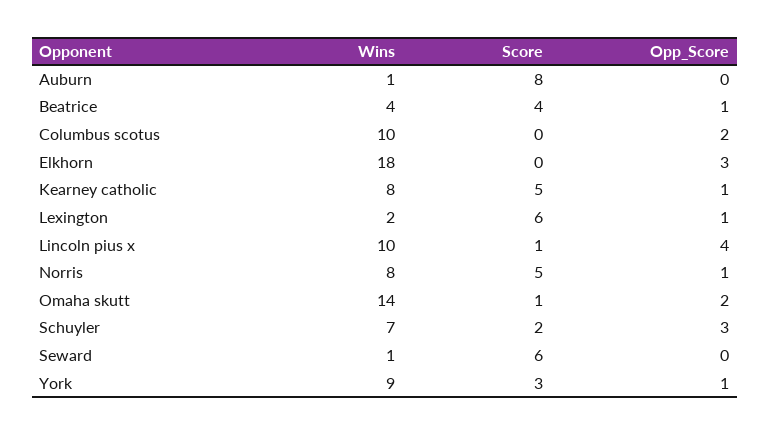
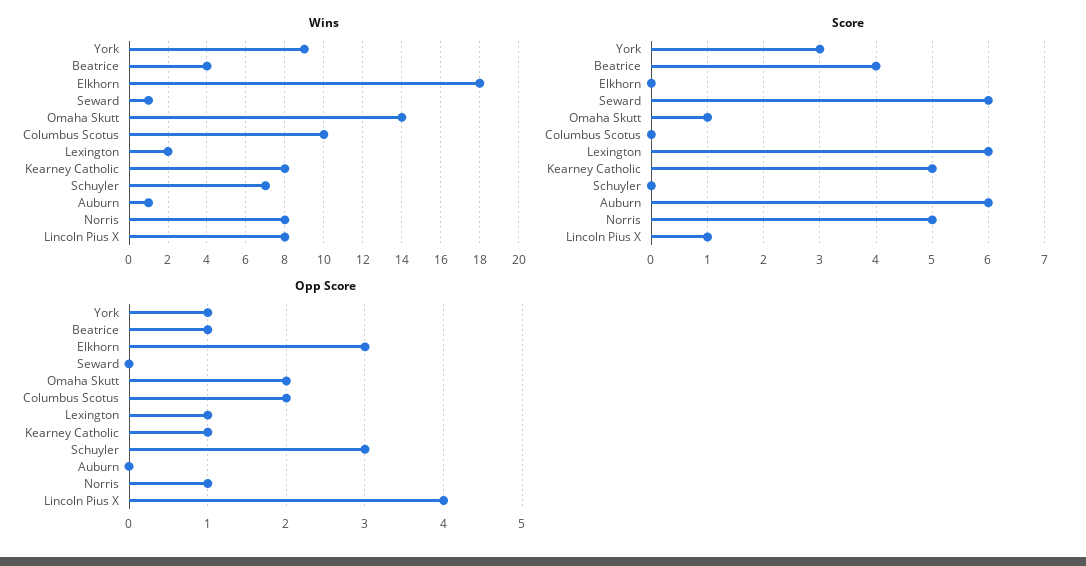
  {
    "Wins": {
      "Auburn": 1,
      "Beatrice": 4,
      "Columbus scotus": 10,
      "Elkhorn": 18,
      "Kearney catholic": 8,
      "Lexington": 2,
-     "Lincoln pius x": 10,
+     "Lincoln pius x": 8,
      "Norris": 8,
      "Omaha skutt": 14,
      "Schuyler": 7,
      "Seward": 1,
      "York": 9
    },
    "Score": {
-     "Auburn": 8,
+     "Auburn": 6,
      "Beatrice": 4,
      "Columbus scotus": 0,
      "Elkhorn": 0,
      "Kearney catholic": 5,
      "Lexington": 6,
      "Lincoln pius x": 1,
      "Norris": 5,
      "Omaha skutt": 1,
-     "Schuyler": 2,
+     "Schuyler": 0,
      "Seward": 6,
      "York": 3
    },
    "Opp_Score": {
      "Auburn": 0,
      "Beatrice": 1,
      "Columbus scotus": 2,
      "Elkhorn": 3,
      "Kearney catholic": 1,
      "Lexington": 1,
      "Lincoln pius x": 4,
      "Norris": 1,
      "Omaha skutt": 2,
      "Schuyler": 3,
      "Seward": 0,
      "York": 1
    }
  }

